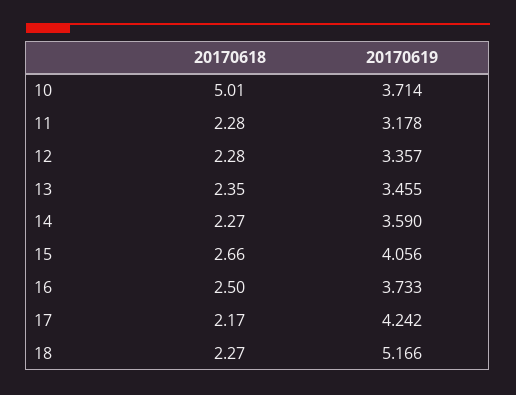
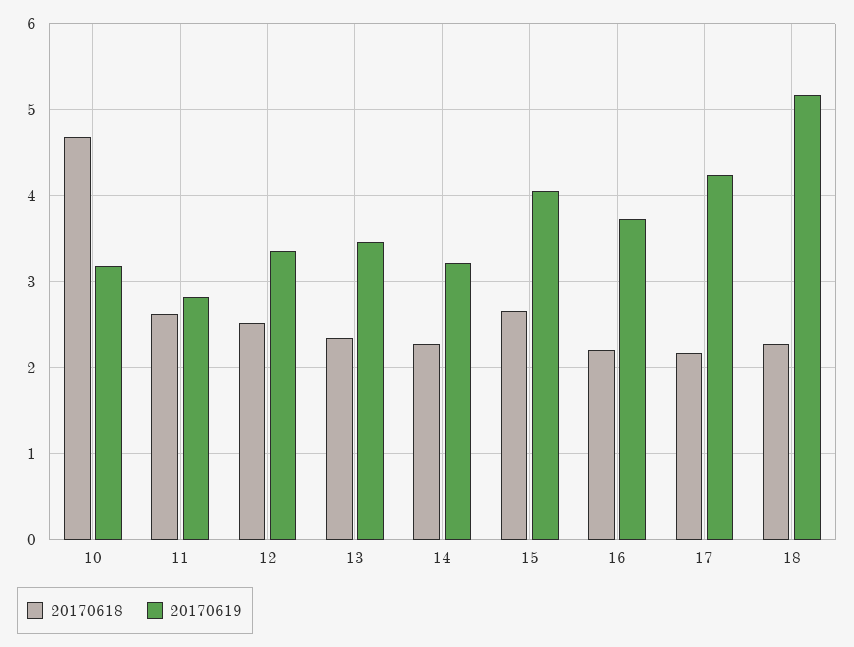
  {
    "20170618": {
-     "10": 5.01,
+     "10": 4.7,
-     "11": 2.28,
+     "11": 2.6,
-     "12": 2.28,
+     "12": 2.5,
      "13": 2.35,
      "14": 2.27,
      "15": 2.66,
-     "16": 2.5,
+     "16": 2.2,
      "17": 2.17,
      "18": 2.27
    },
    "20170619": {
-     "10": 3.714,
+     "10": 3.2,
-     "11": 3.178,
+     "11": 2.8,
      "12": 3.357,
      "13": 3.455,
-     "14": 3.59,
+     "14": 3.2,
      "15": 4.056,
      "16": 3.733,
      "17": 4.242,
      "18": 5.166
    }
  }

